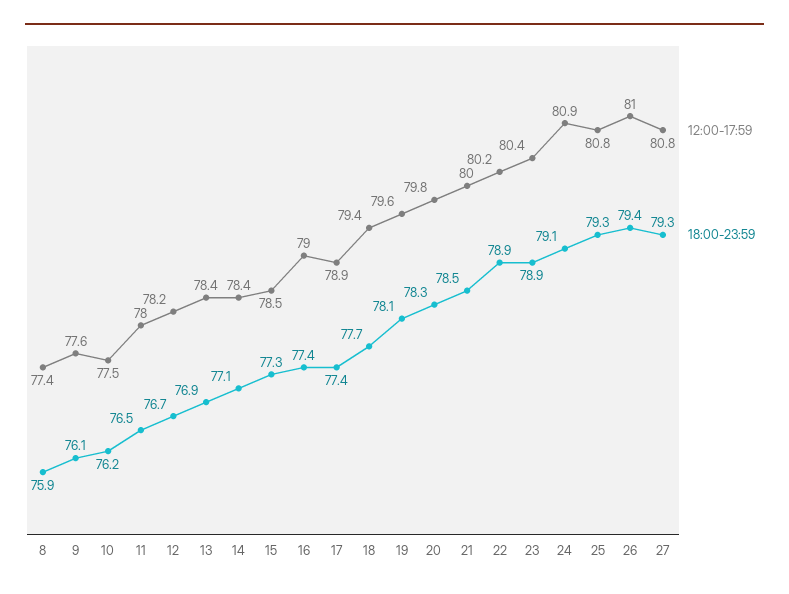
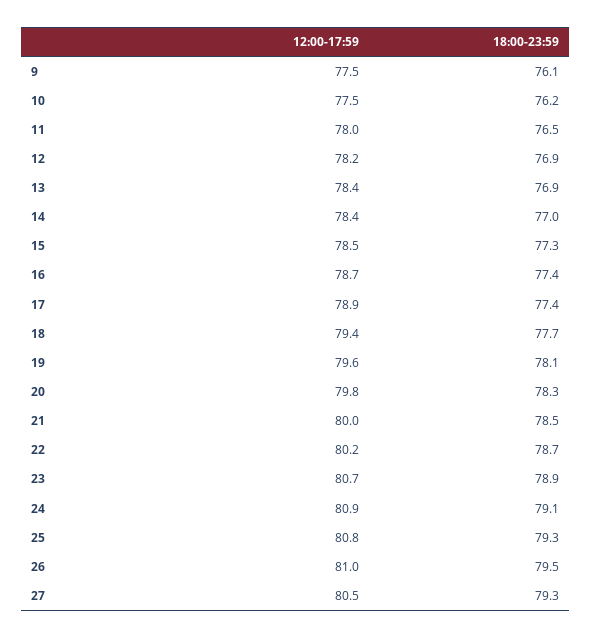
  {
    "12:00-17:59": {
-     "8": 77.4,
-     "9": 77.6,
+     "9": 77.5,
      "10": 77.5,
      "11": 78,
      "12": 78.2,
      "13": 78.4,
      "14": 78.4,
      "15": 78.5,
-     "16": 79,
+     "16": 78.7,
      "17": 78.9,
      "18": 79.4,
      "19": 79.6,
      "20": 79.8,
      "21": 80,
      "22": 80.2,
-     "23": 80.4,
+     "23": 80.7,
      "24": 80.9,
      "25": 80.8,
      "26": 81,
-     "27": 80.8
+     "27": 80.5
    },
    "18:00-23:59": {
-     "8": 75.9,
      "9": 76.1,
      "10": 76.2,
      "11": 76.5,
-     "12": 76.7,
+     "12": 76.9,
      "13": 76.9,
-     "14": 77.1,
+     "14": 77,
      "15": 77.3,
      "16": 77.4,
      "17": 77.4,
      "18": 77.7,
      "19": 78.1,
      "20": 78.3,
      "21": 78.5,
-     "22": 78.9,
+     "22": 78.7,
      "23": 78.9,
      "24": 79.1,
      "25": 79.3,
-     "26": 79.4,
+     "26": 79.5,
      "27": 79.3
    }
  }

